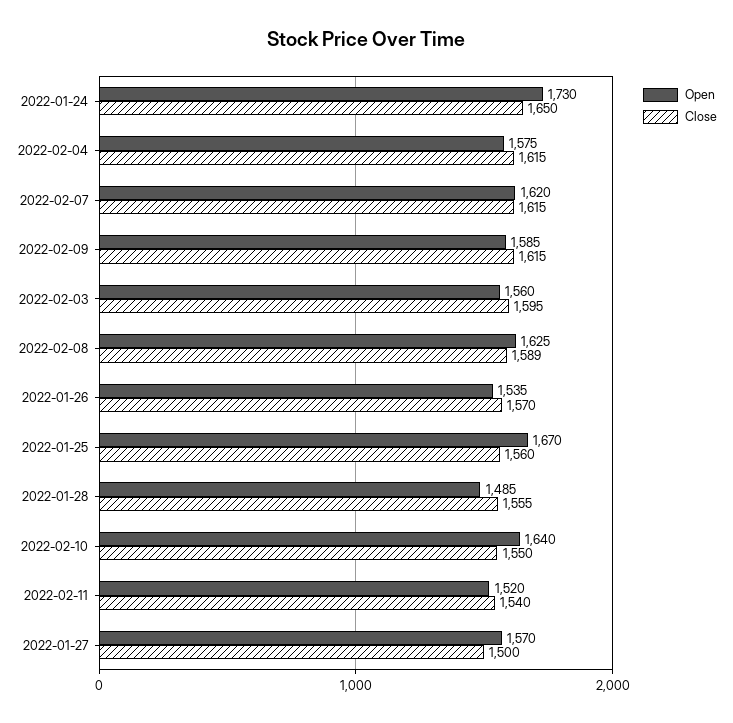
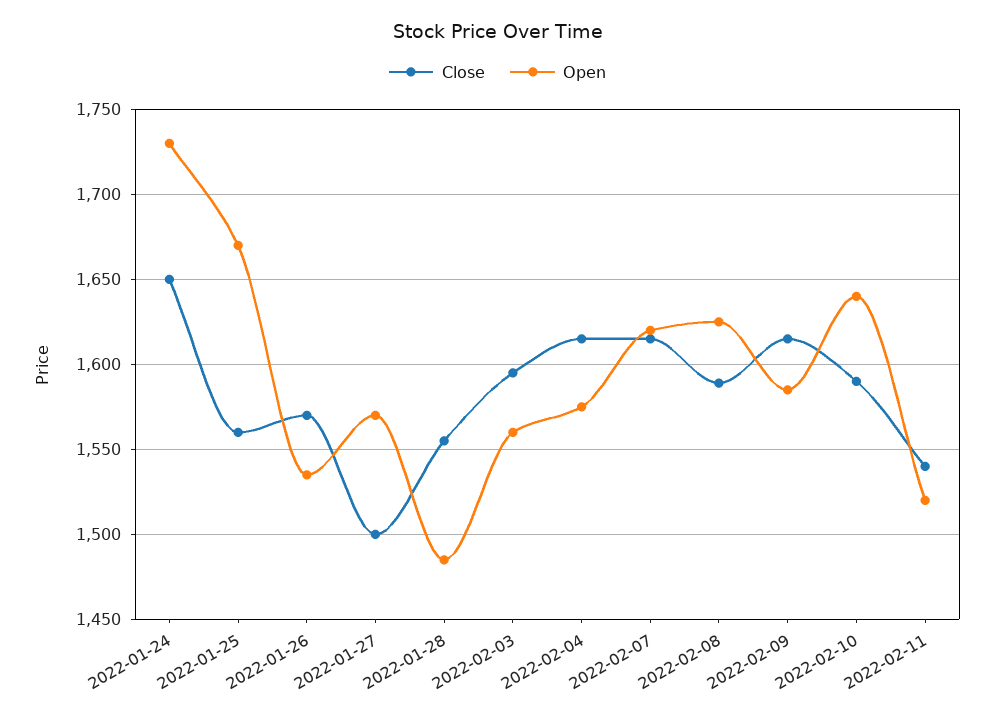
  {
    "Open": {
      "2022-01-24": 1730,
      "2022-02-04": 1575,
      "2022-02-07": 1620,
      "2022-02-09": 1585,
      "2022-02-03": 1560,
      "2022-02-08": 1625,
      "2022-01-26": 1535,
      "2022-01-25": 1670,
      "2022-01-28": 1485,
      "2022-02-10": 1640,
      "2022-02-11": 1520,
      "2022-01-27": 1570
    },
    "Close": {
      "2022-01-24": 1650,
      "2022-02-04": 1615,
      "2022-02-07": 1615,
      "2022-02-09": 1615,
      "2022-02-03": 1595,
      "2022-02-08": 1589,
      "2022-01-26": 1570,
      "2022-01-25": 1560,
      "2022-01-28": 1555,
-     "2022-02-10": 1550,
+     "2022-02-10": 1590,
      "2022-02-11": 1540,
      "2022-01-27": 1500
    }
  }

